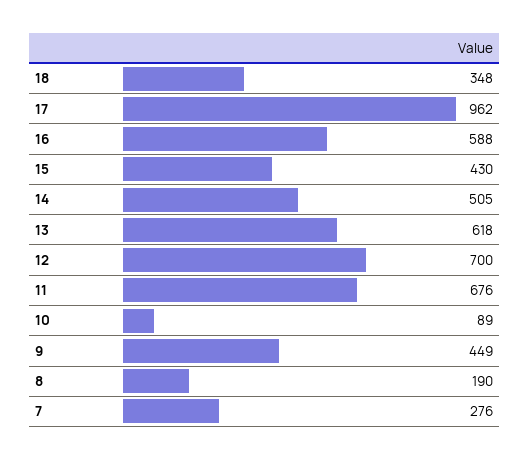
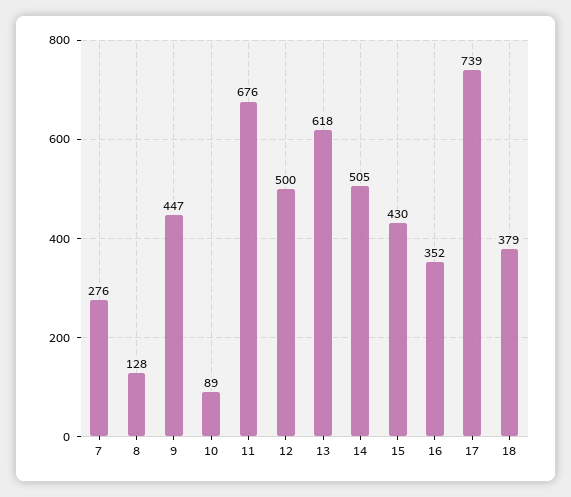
  {
-   "18": 348,
+   "18": 379,
-   "17": 962,
+   "17": 739,
-   "16": 588,
+   "16": 352,
    "15": 430,
    "14": 505,
    "13": 618,
-   "12": 700,
+   "12": 500,
    "11": 676,
    "10": 89,
-   "9": 449,
+   "9": 447,
-   "8": 190,
+   "8": 128,
    "7": 276
  }

